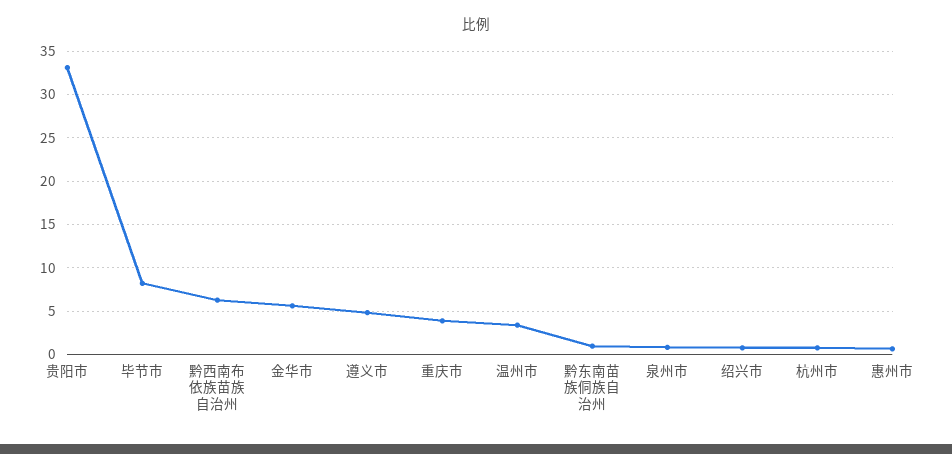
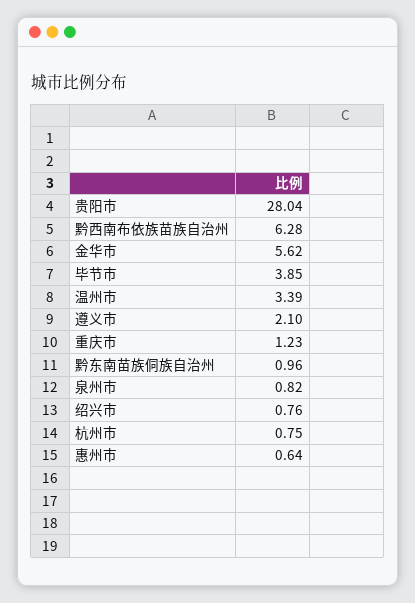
  {
-   "贵阳市": 33,
+   "贵阳市": 28.04,
-   "毕节市": 8,
+   "毕节市": 3.85,
    "黔西南布依族苗族自治州": 6.28,
    "金华市": 5.62,
-   "遵义市": 5,
+   "遵义市": 2.1,
-   "重庆市": 4,
+   "重庆市": 1.23,
    "温州市": 3.39,
    "黔东南苗族侗族自治州": 0.96,
    "泉州市": 0.82,
    "绍兴市": 0.76,
    "杭州市": 0.75,
    "惠州市": 0.64
  }

